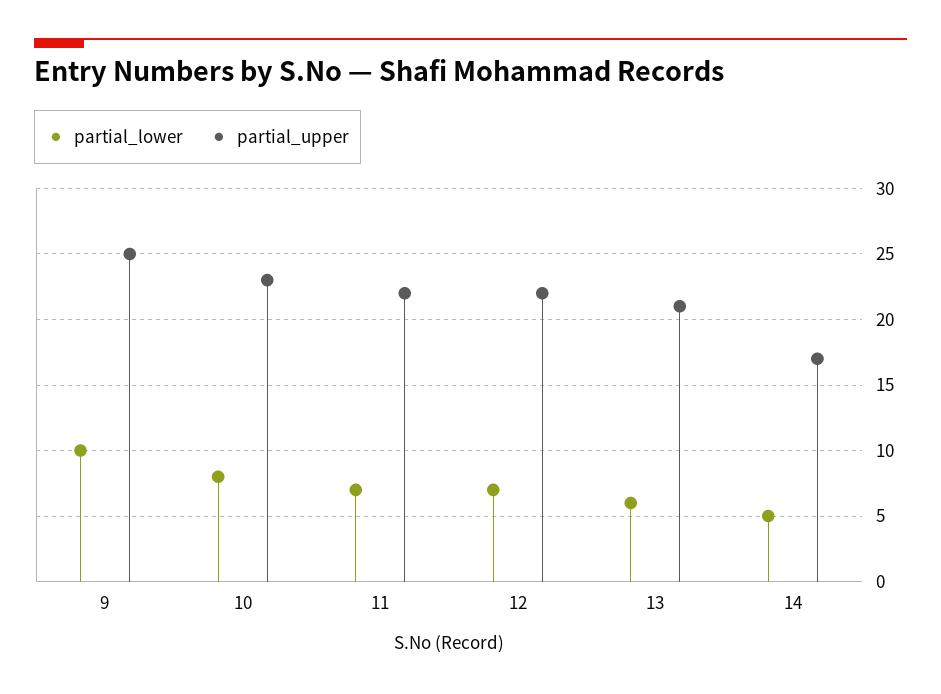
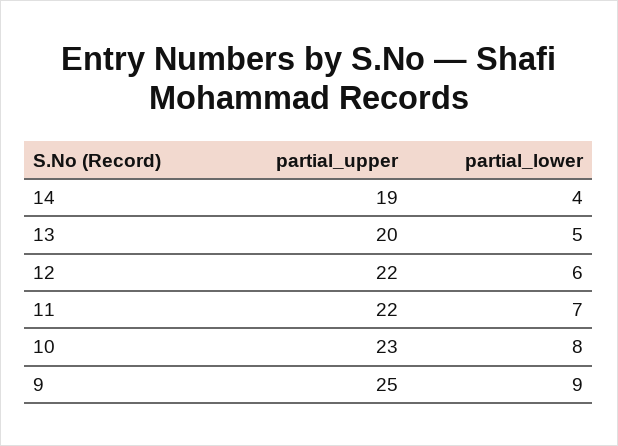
  {
    "partial_lower": {
-     "9": 10,
+     "9": 9,
      "10": 8,
      "11": 7,
-     "12": 7,
+     "12": 6,
-     "13": 6,
+     "13": 5,
-     "14": 5
+     "14": 4
    },
    "partial_upper": {
      "9": 25,
      "10": 23,
      "11": 22,
      "12": 22,
-     "13": 21,
+     "13": 20,
-     "14": 17
+     "14": 19
    }
  }

